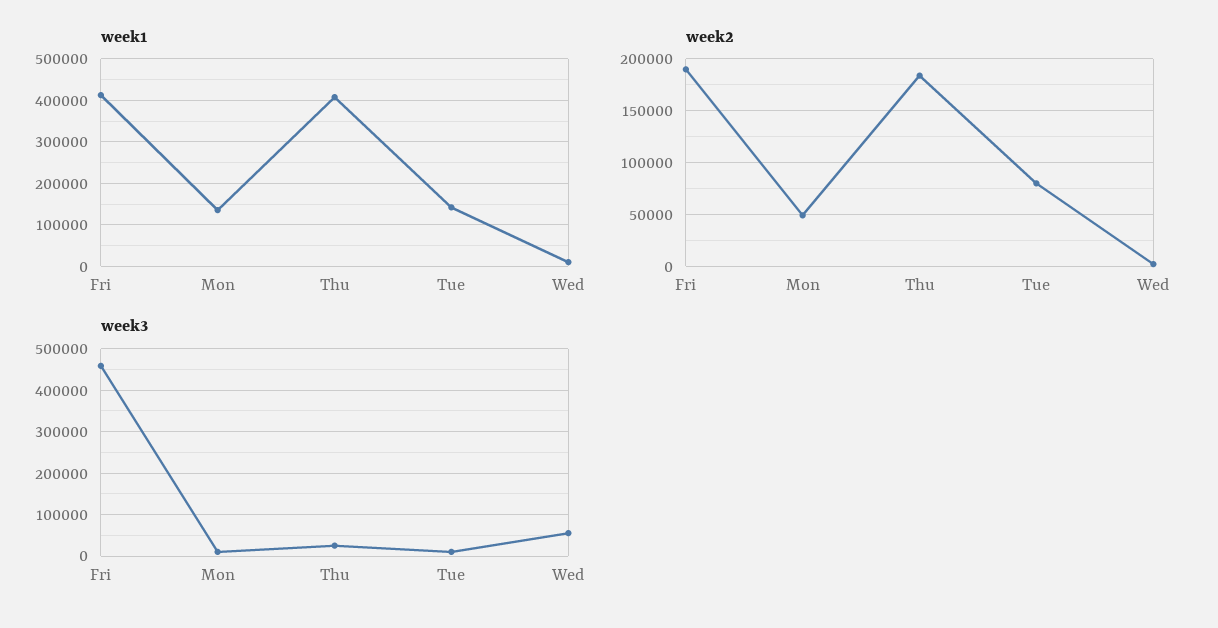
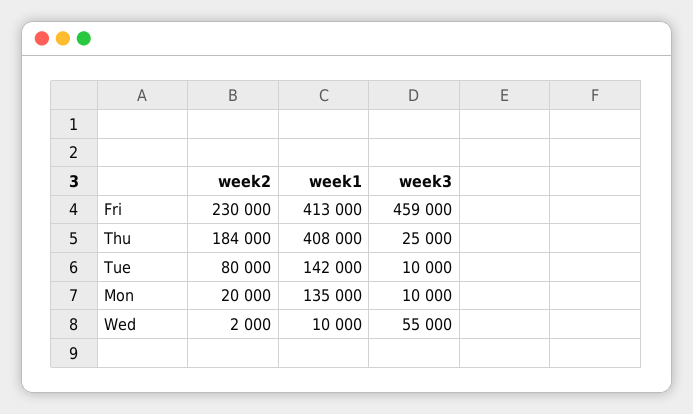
  {
    "week1": {
      "Fri": 413000,
      "Mon": 135000,
      "Thu": 408000,
      "Tue": 142000,
      "Wed": 10000
    },
    "week2": {
-     "Fri": 190000,
+     "Fri": 230000,
-     "Mon": 50000,
+     "Mon": 20000,
      "Thu": 184000,
      "Tue": 80000,
      "Wed": 2000
    },
    "week3": {
      "Fri": 459000,
      "Mon": 10000,
      "Thu": 25000,
      "Tue": 10000,
      "Wed": 55000
    }
  }

